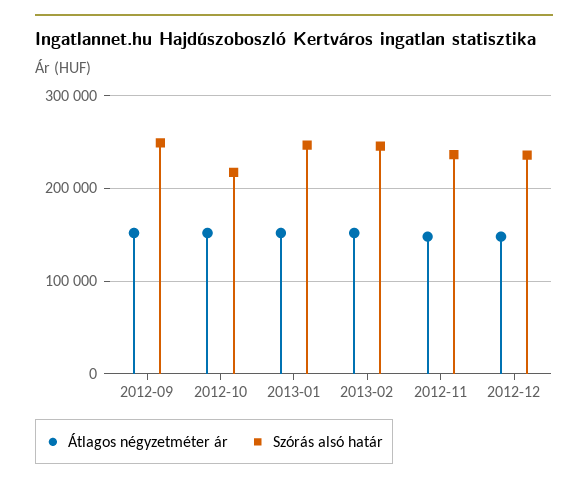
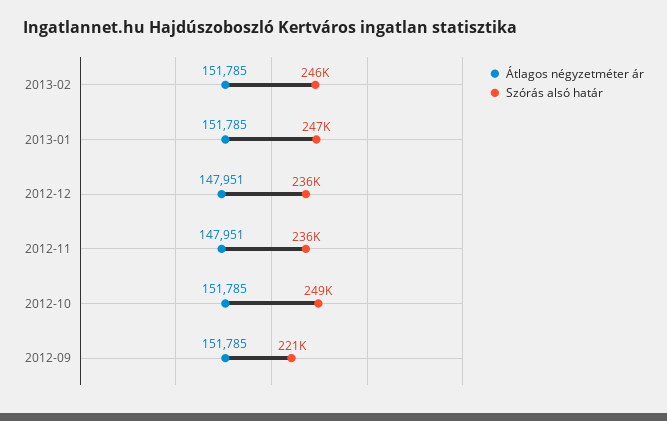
  {
    "Átlagos négyzetméter ár": {
      "2012-09": 151785,
      "2012-10": 151785,
      "2013-01": 151785,
      "2013-02": 151785,
      "2012-11": 147951,
      "2012-12": 147951
    },
    "Szórás alsó határ": {
-     "2012-09": 250000,
+     "2012-09": 221000,
-     "2012-10": 220000,
+     "2012-10": 249000,
      "2013-01": 247000,
      "2013-02": 246000,
      "2012-11": 236000,
      "2012-12": 236000
    }
  }

